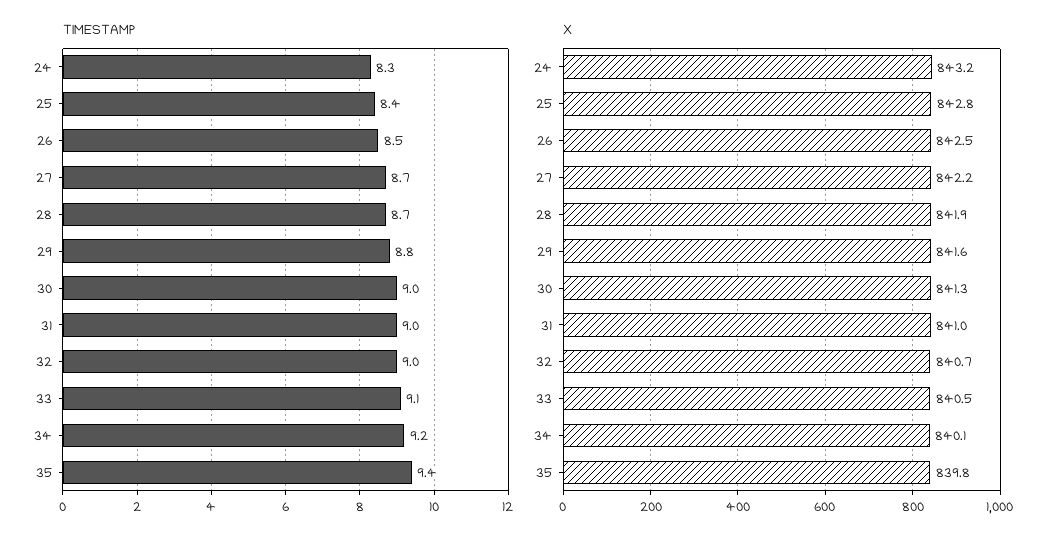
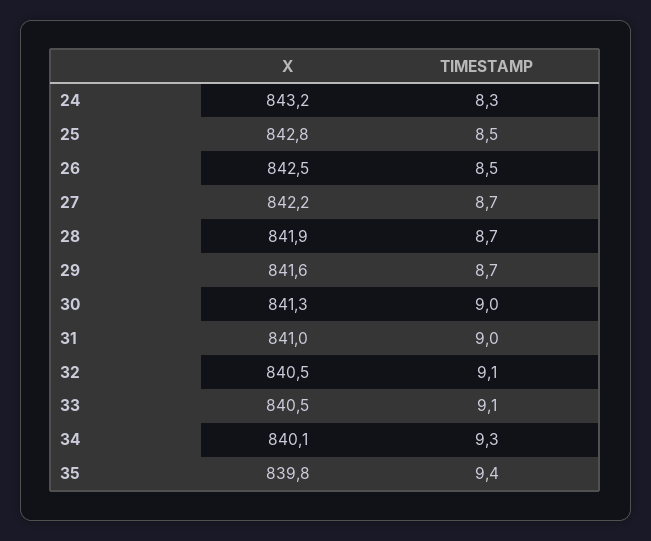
  {
    "TIMESTAMP": {
      "24": 8.3,
-     "25": 8.4,
+     "25": 8.5,
      "26": 8.5,
      "27": 8.7,
      "28": 8.7,
-     "29": 8.8,
+     "29": 8.7,
      "30": 9,
      "31": 9,
-     "32": 9,
+     "32": 9.1,
      "33": 9.1,
-     "34": 9.2,
+     "34": 9.3,
      "35": 9.4
    },
    "X": {
      "24": 843.2,
      "25": 842.8,
      "26": 842.5,
      "27": 842.2,
      "28": 841.9,
      "29": 841.6,
      "30": 841.3,
      "31": 841,
-     "32": 840.7,
+     "32": 840.5,
      "33": 840.5,
      "34": 840.1,
      "35": 839.8
    }
  }

